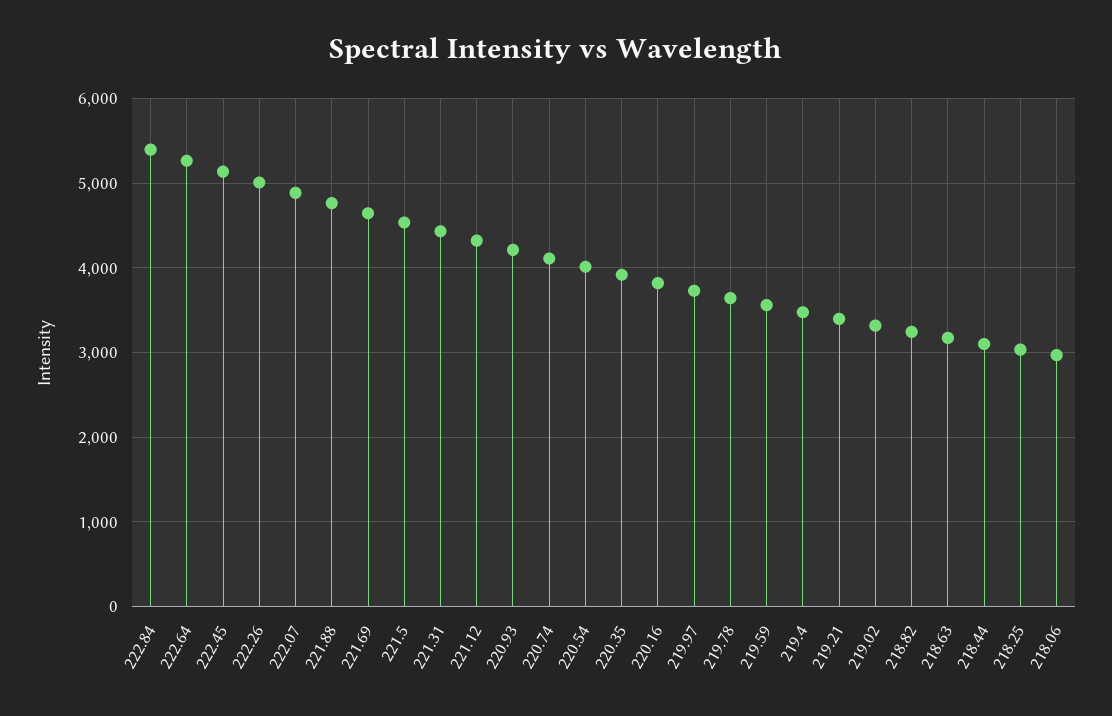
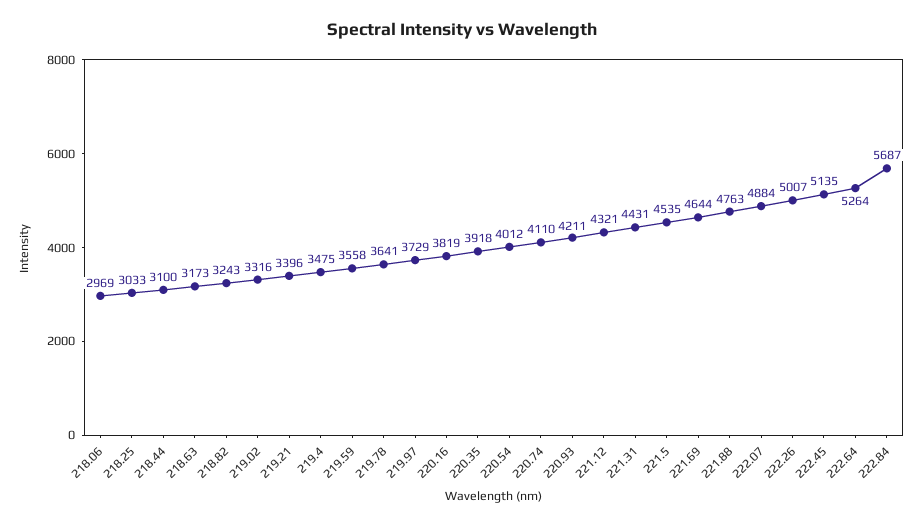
  {
-   "222.84": 5400,
+   "222.84": 5687,
    "222.64": 5264,
    "222.45": 5135,
    "222.26": 5007,
    "222.07": 4884,
    "221.88": 4763,
    "221.69": 4644,
    "221.5": 4535,
    "221.31": 4431,
    "221.12": 4321,
    "220.93": 4211,
    "220.74": 4110,
    "220.54": 4012,
    "220.35": 3918,
    "220.16": 3819,
    "219.97": 3729,
    "219.78": 3641,
    "219.59": 3558,
    "219.4": 3475,
    "219.21": 3396,
    "219.02": 3316,
    "218.82": 3243,
    "218.63": 3173,
    "218.44": 3100,
    "218.25": 3033,
    "218.06": 2969
  }

